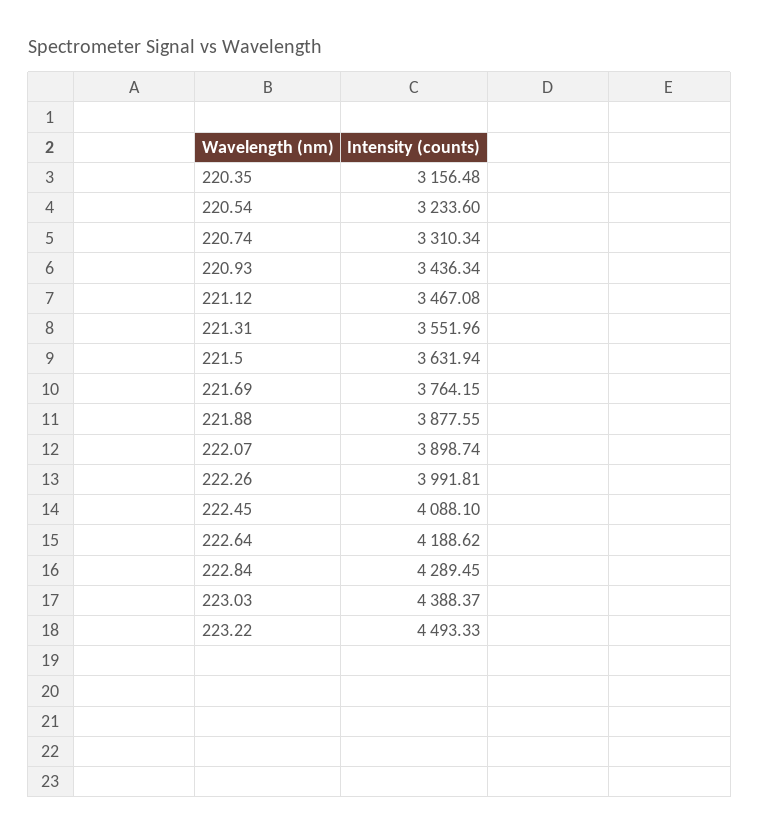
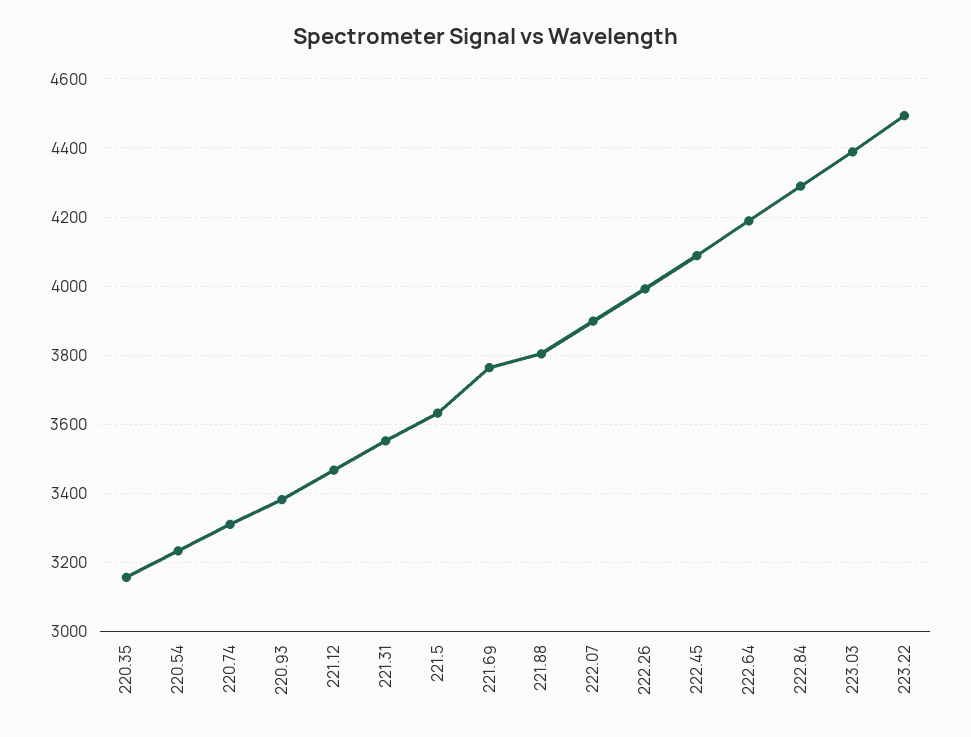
  {
    "220.35": 3156.48,
    "220.54": 3233.6,
    "220.74": 3310.34,
-   "220.93": 3436.34,
+   "220.93": 3380,
    "221.12": 3467.08,
    "221.31": 3551.96,
    "221.5": 3631.94,
    "221.69": 3764.15,
-   "221.88": 3877.55,
+   "221.88": 3800,
    "222.07": 3898.74,
    "222.26": 3991.81,
    "222.45": 4088.1,
    "222.64": 4188.62,
    "222.84": 4289.45,
    "223.03": 4388.37,
    "223.22": 4493.33
  }

